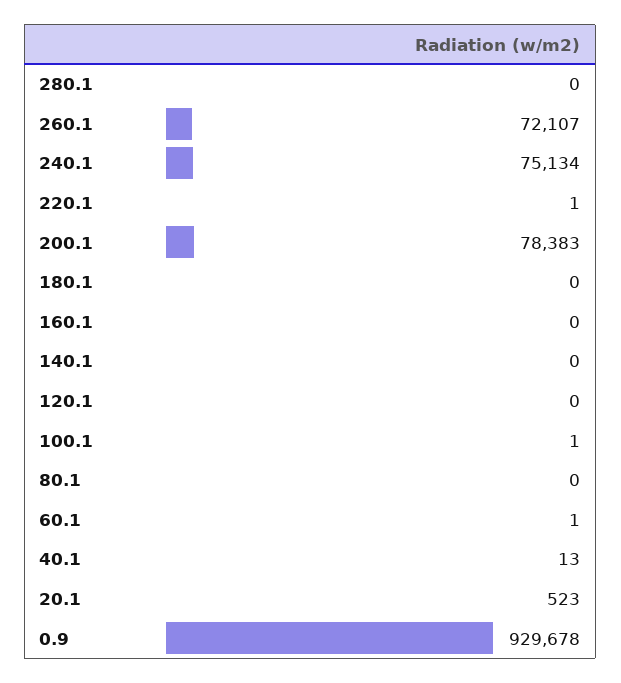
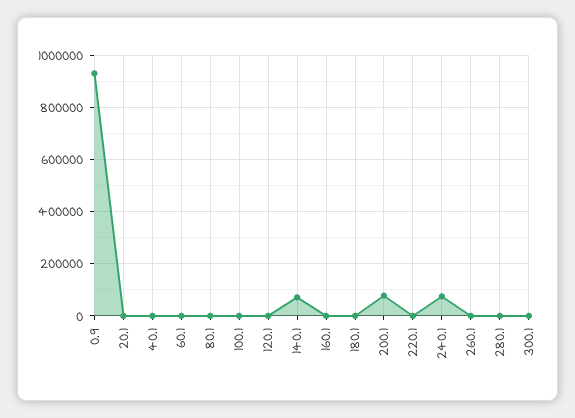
  {
    "280.1": 0,
-   "260.1": 72107,
+   "260.1": 0,
    "240.1": 75134,
    "220.1": 1,
    "200.1": 78383,
    "180.1": 0,
    "160.1": 0,
-   "140.1": 0,
+   "140.1": 75000,
    "120.1": 0,
    "100.1": 1,
    "80.1": 0,
    "60.1": 1,
    "40.1": 13,
    "20.1": 523,
-   "0.9": 929678
+   "0.9": 929678,
+   "300.1": 0
  }

